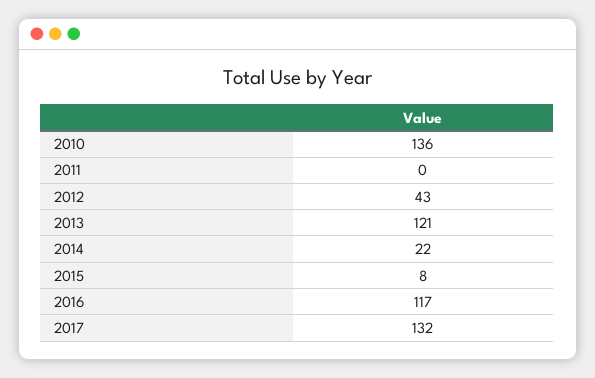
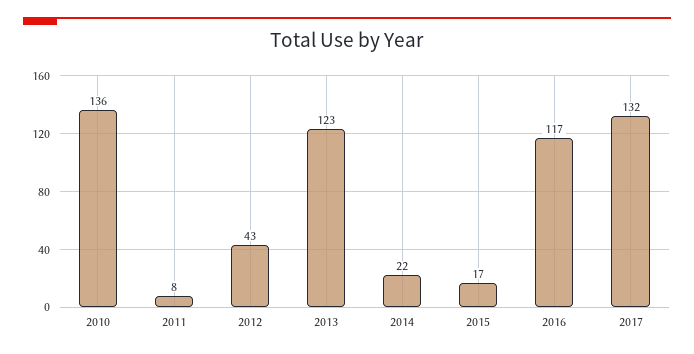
  {
    "2010": 136,
-   "2011": 0,
+   "2011": 8,
    "2012": 43,
-   "2013": 121,
+   "2013": 123,
    "2014": 22,
-   "2015": 8,
+   "2015": 17,
    "2016": 117,
    "2017": 132
  }

